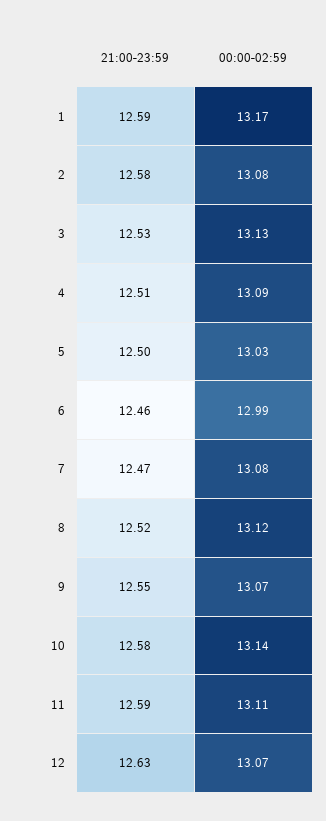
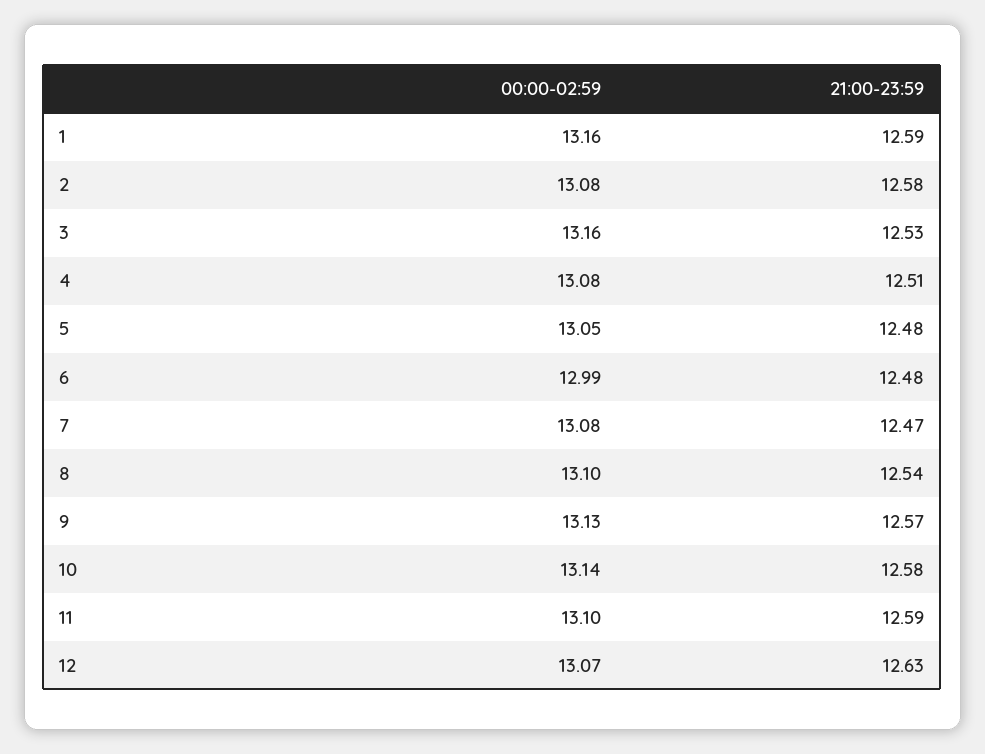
  {
    "21:00-23:59": {
      "1": 12.59,
      "2": 12.58,
      "3": 12.53,
      "4": 12.51,
-     "5": 12.5,
+     "5": 12.48,
-     "6": 12.46,
+     "6": 12.48,
      "7": 12.47,
-     "8": 12.52,
+     "8": 12.54,
-     "9": 12.55,
+     "9": 12.57,
      "10": 12.58,
      "11": 12.59,
      "12": 12.63
    },
    "00:00-02:59": {
-     "1": 13.17,
+     "1": 13.16,
      "2": 13.08,
-     "3": 13.13,
+     "3": 13.16,
-     "4": 13.09,
+     "4": 13.08,
-     "5": 13.03,
+     "5": 13.05,
      "6": 12.99,
      "7": 13.08,
-     "8": 13.12,
+     "8": 13.1,
-     "9": 13.07,
+     "9": 13.13,
      "10": 13.14,
-     "11": 13.11,
+     "11": 13.1,
      "12": 13.07
    }
  }

